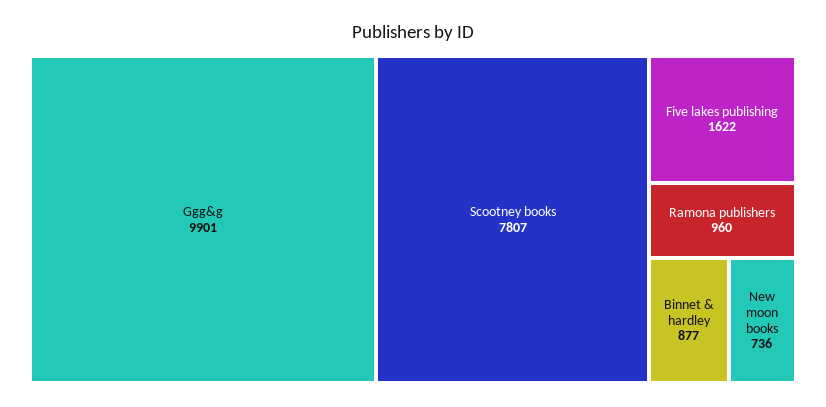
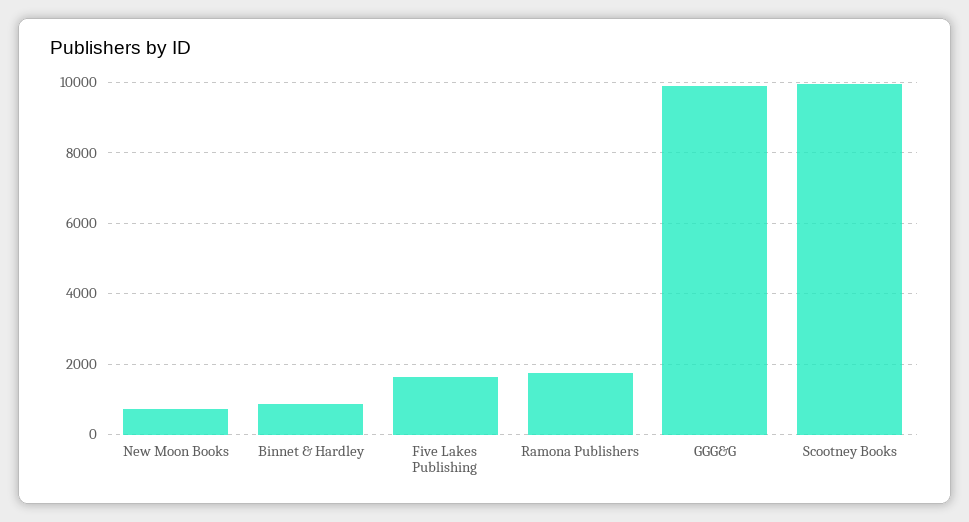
  {
    "Ggg&g": 9901,
-   "Scootney books": 7807,
+   "Scootney books": 10000,
    "Five lakes publishing": 1622,
-   "Ramona publishers": 960,
+   "Ramona publishers": 1800,
    "Binnet & hardley": 877,
    "New moon books": 736
  }

